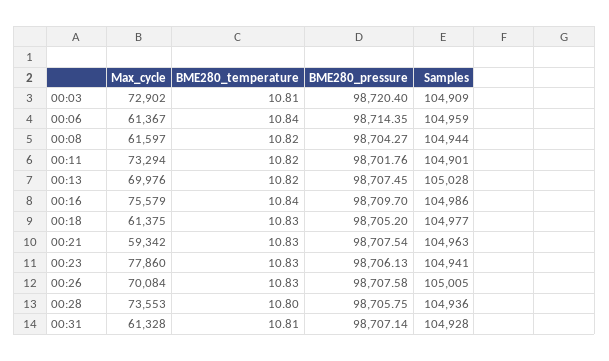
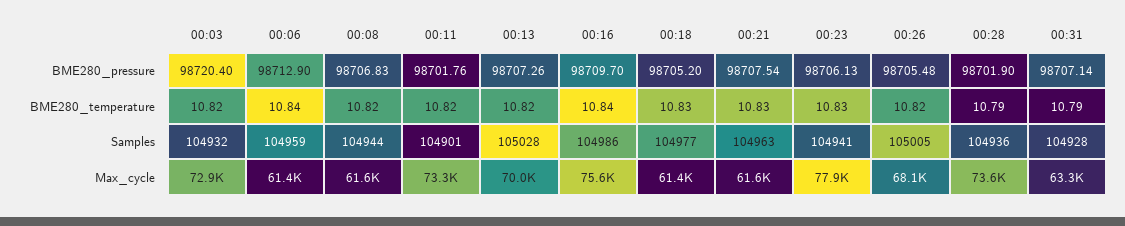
  {
    "Max_cycle": {
      "00:03": 72902,
      "00:06": 61367,
      "00:08": 61597,
      "00:11": 73294,
      "00:13": 69976,
      "00:16": 75579,
      "00:18": 61375,
-     "00:21": 59342,
+     "00:21": 61600,
      "00:23": 77860,
-     "00:26": 70084,
+     "00:26": 68100,
      "00:28": 73553,
-     "00:31": 61328
+     "00:31": 63300
    },
    "BME280_temperature": {
-     "00:03": 10.81,
+     "00:03": 10.82,
      "00:06": 10.84,
      "00:08": 10.82,
      "00:11": 10.82,
      "00:13": 10.82,
      "00:16": 10.84,
      "00:18": 10.83,
      "00:21": 10.83,
      "00:23": 10.83,
-     "00:26": 10.83,
+     "00:26": 10.82,
-     "00:28": 10.8,
+     "00:28": 10.79,
-     "00:31": 10.81
+     "00:31": 10.79
    },
    "BME280_pressure": {
      "00:03": 98720.4,
-     "00:06": 98714.35,
+     "00:06": 98712.9,
-     "00:08": 98704.27,
+     "00:08": 98706.83,
      "00:11": 98701.76,
-     "00:13": 98707.45,
+     "00:13": 98707.26,
      "00:16": 98709.7,
      "00:18": 98705.2,
      "00:21": 98707.54,
      "00:23": 98706.13,
-     "00:26": 98707.58,
+     "00:26": 98705.48,
-     "00:28": 98705.75,
+     "00:28": 98701.9,
      "00:31": 98707.14
    },
    "Samples": {
-     "00:03": 104909,
+     "00:03": 104932,
      "00:06": 104959,
      "00:08": 104944,
      "00:11": 104901,
      "00:13": 105028,
      "00:16": 104986,
      "00:18": 104977,
      "00:21": 104963,
      "00:23": 104941,
      "00:26": 105005,
      "00:28": 104936,
      "00:31": 104928
    }
  }

